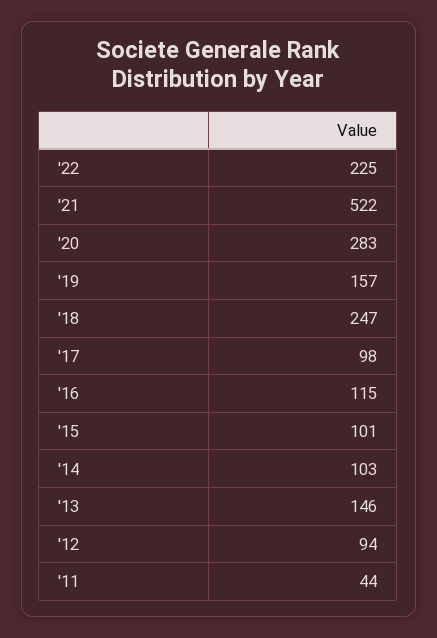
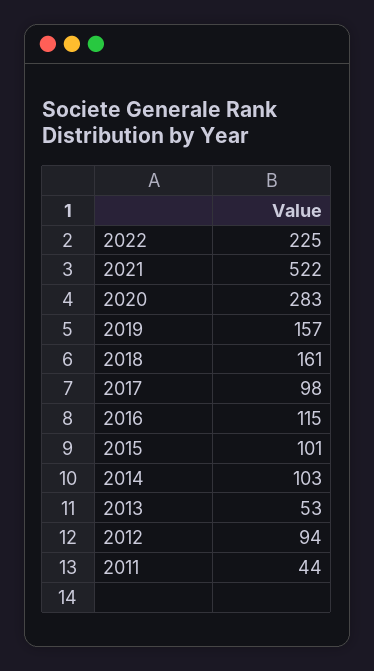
  {
    "'22": 225,
    "'21": 522,
    "'20": 283,
    "'19": 157,
-   "'18": 247,
+   "'18": 161,
    "'17": 98,
    "'16": 115,
    "'15": 101,
    "'14": 103,
-   "'13": 146,
+   "'13": 53,
    "'12": 94,
    "'11": 44
  }

